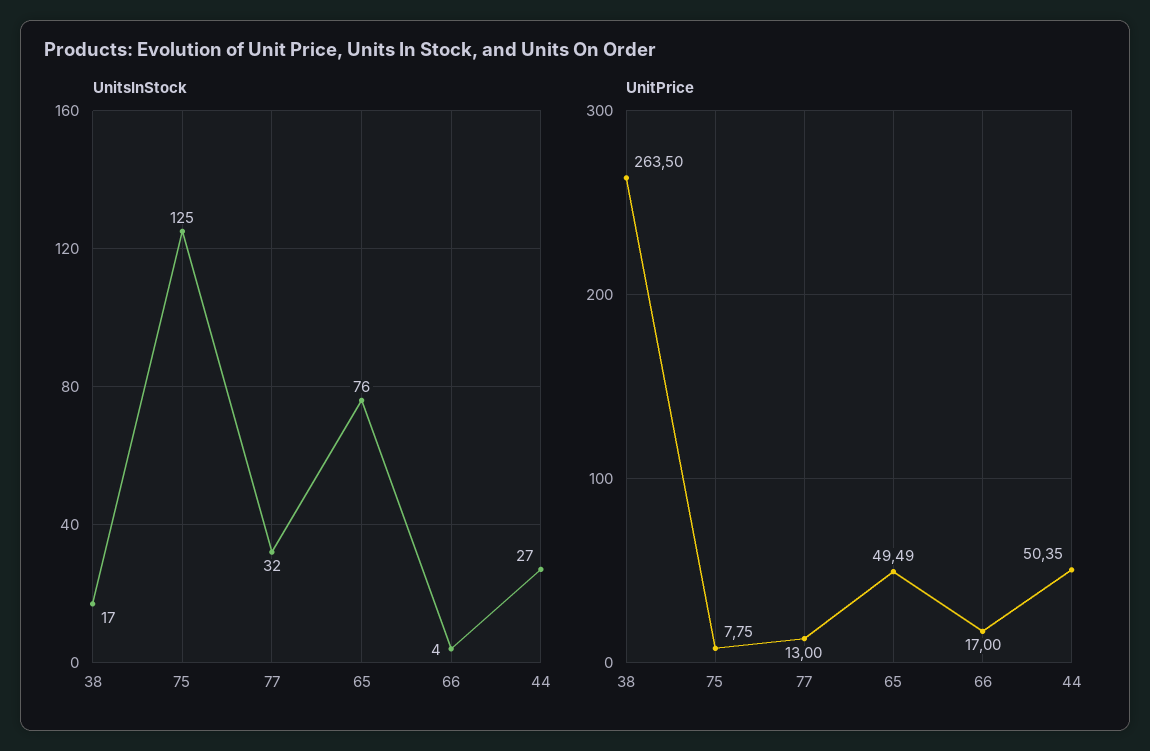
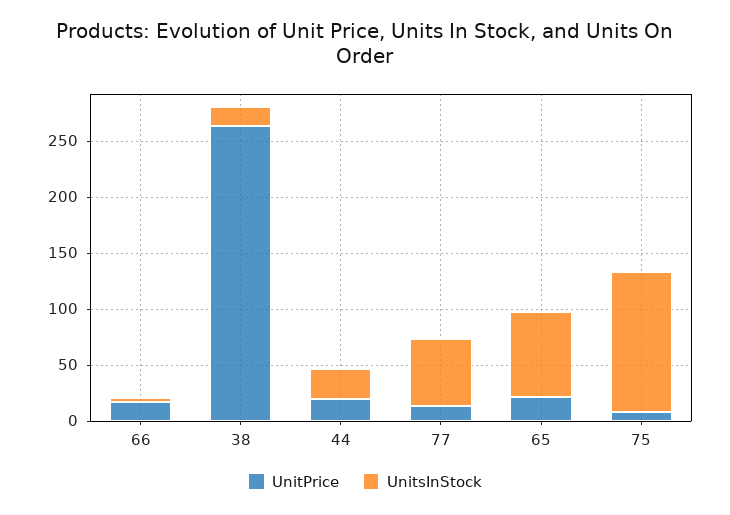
  {
    "UnitsInStock": {
      "38": 17,
      "75": 125,
-     "77": 32,
+     "77": 60,
      "65": 76,
      "66": 4,
      "44": 27
    },
    "UnitPrice": {
      "38": 263.5,
      "75": 7.75,
      "77": 13,
-     "65": 49.49,
+     "65": 20,
      "66": 17,
-     "44": 50.35
+     "44": 20
    }
  }

